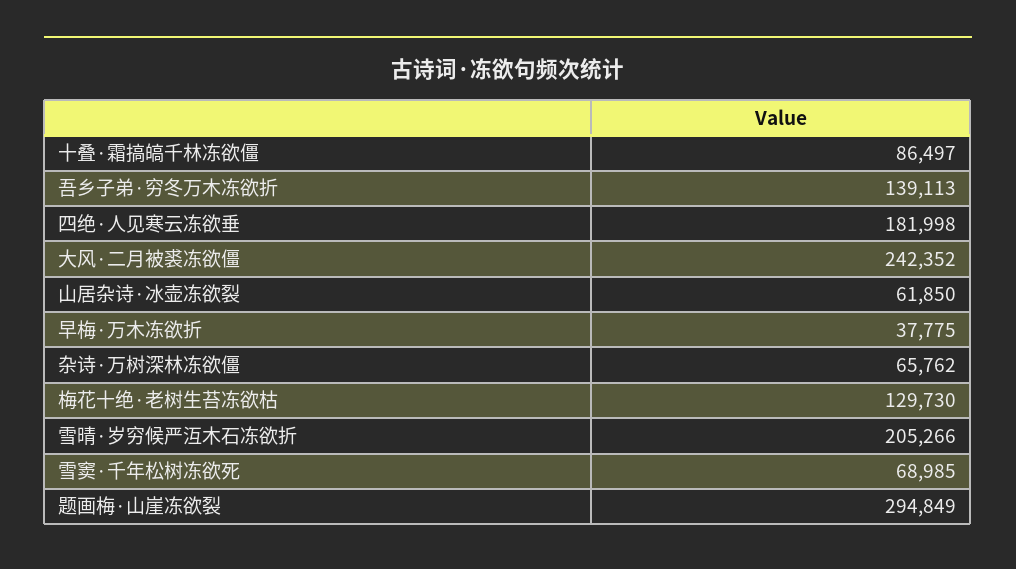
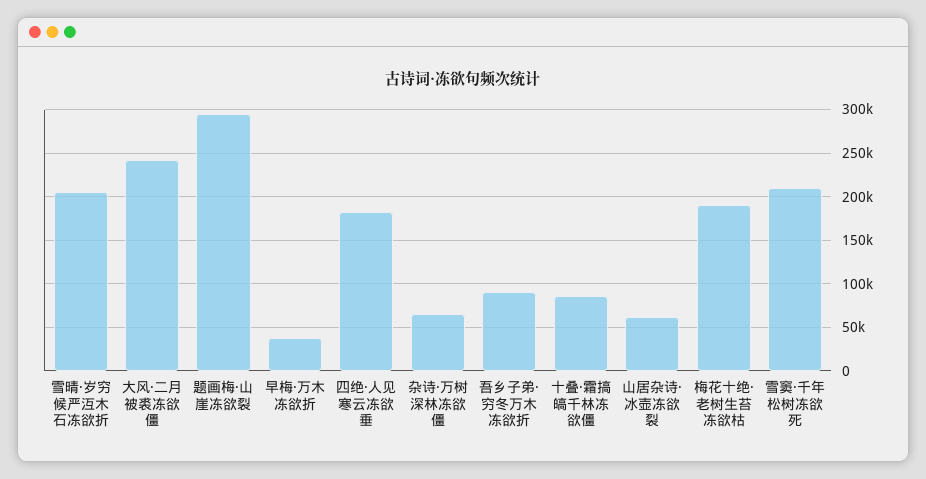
  {
    "十叠·霜搞皜千林冻欲僵": 86497,
-   "吾乡子弟·穷冬万木冻欲折": 139113,
+   "吾乡子弟·穷冬万木冻欲折": 90000,
    "四绝·人见寒云冻欲垂": 181998,
    "大风·二月被裘冻欲僵": 242352,
    "山居杂诗·冰壶冻欲裂": 61850,
    "早梅·万木冻欲折": 37775,
    "杂诗·万树深林冻欲僵": 65762,
-   "梅花十绝·老树生苔冻欲枯": 129730,
+   "梅花十绝·老树生苔冻欲枯": 190000,
    "雪晴·岁穷候严沍木石冻欲折": 205266,
-   "雪窦·千年松树冻欲死": 68985,
+   "雪窦·千年松树冻欲死": 210000,
    "题画梅·山崖冻欲裂": 294849
  }

